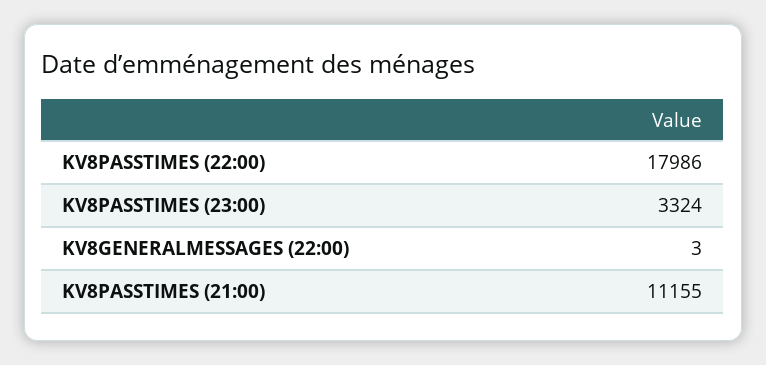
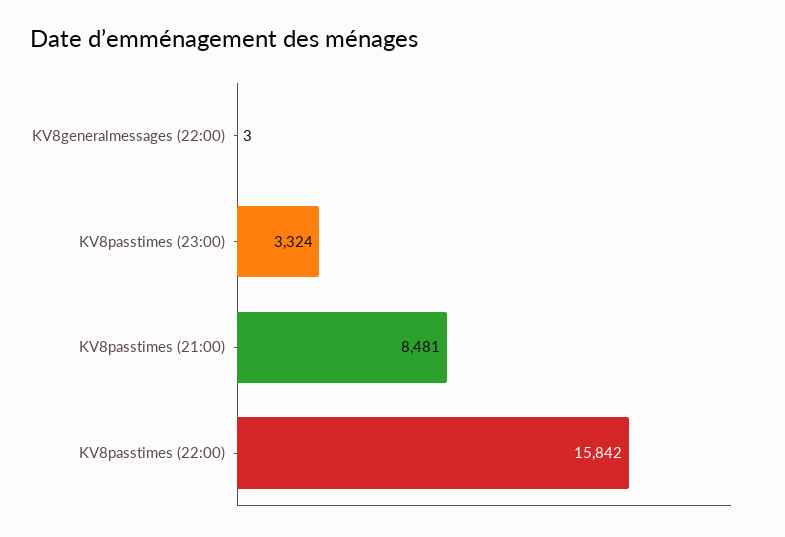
  {
-   "KV8PASSTIMES (22:00)": 17986,
+   "KV8PASSTIMES (22:00)": 15842,
    "KV8PASSTIMES (23:00)": 3324,
    "KV8GENERALMESSAGES (22:00)": 3,
-   "KV8PASSTIMES (21:00)": 11155
+   "KV8PASSTIMES (21:00)": 8481
  }

